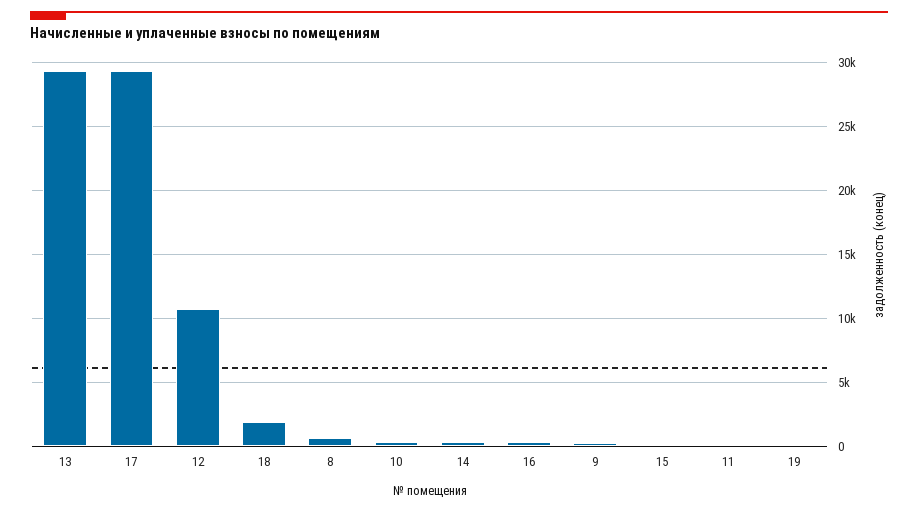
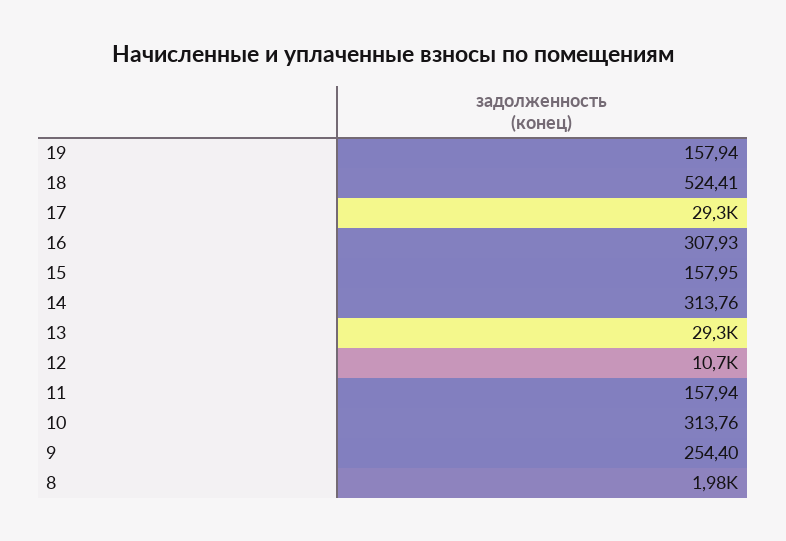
  {
    "13": 29300,
    "17": 29300,
    "12": 10700,
-   "18": 2000,
+   "18": 524.41,
-   "8": 500,
+   "8": 1980,
    "10": 313.76,
    "14": 313.76,
    "16": 307.93,
    "9": 254.4,
    "15": 157.95,
    "11": 157.94,
    "19": 157.94
  }

